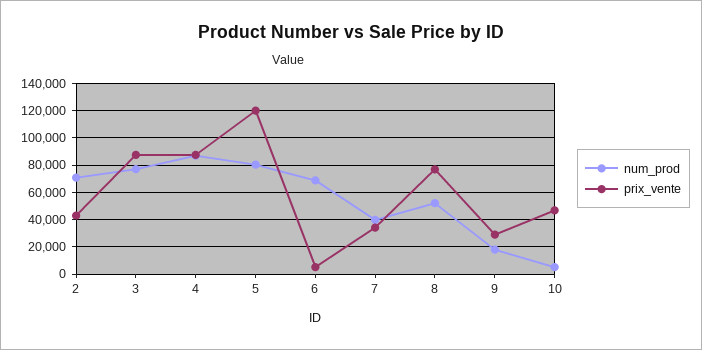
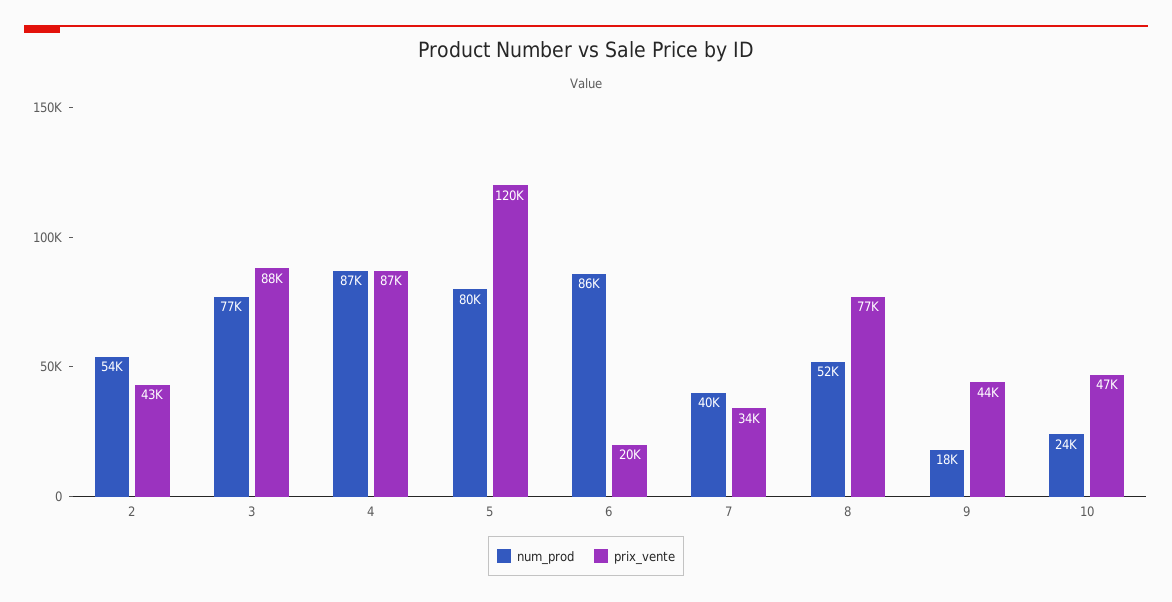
  {
    "num_prod": {
-     "2": 70000,
+     "2": 54000,
      "3": 77000,
      "4": 87000,
      "5": 80000,
-     "6": 70000,
+     "6": 86000,
      "7": 40000,
      "8": 52000,
      "9": 18000,
-     "10": 5000
+     "10": 24000
    },
    "prix_vente": {
      "2": 43000,
      "3": 88000,
      "4": 87000,
      "5": 120000,
-     "6": 5000,
+     "6": 20000,
      "7": 34000,
      "8": 77000,
-     "9": 30000,
+     "9": 44000,
      "10": 47000
    }
  }

